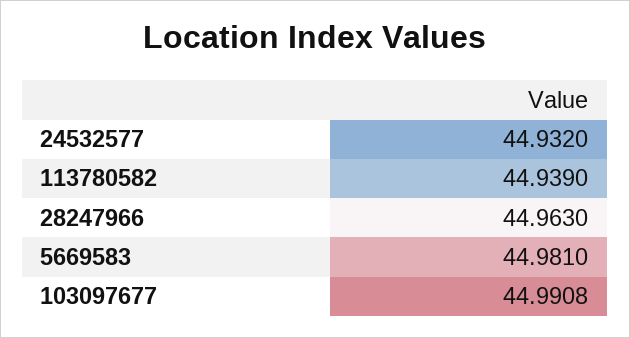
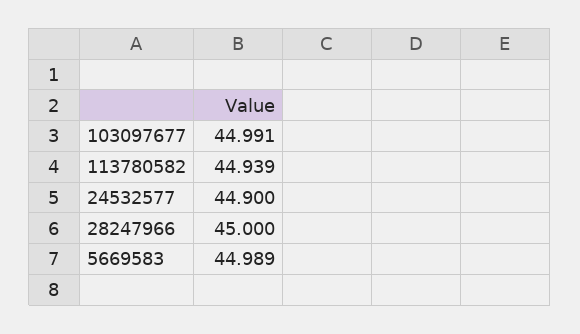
  {
-   "24532577": 44.932,
+   "24532577": 44.9,
    "113780582": 44.939,
-   "28247966": 44.963,
+   "28247966": 45,
-   "5669583": 44.981,
+   "5669583": 44.989,
    "103097677": 44.9908
  }

